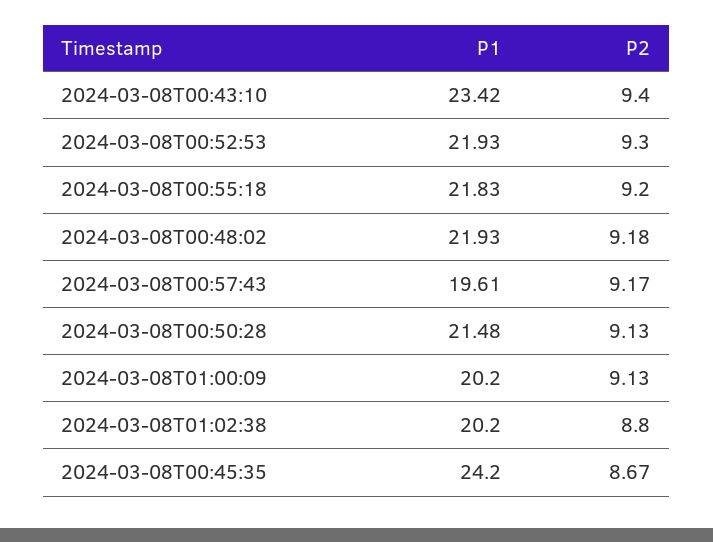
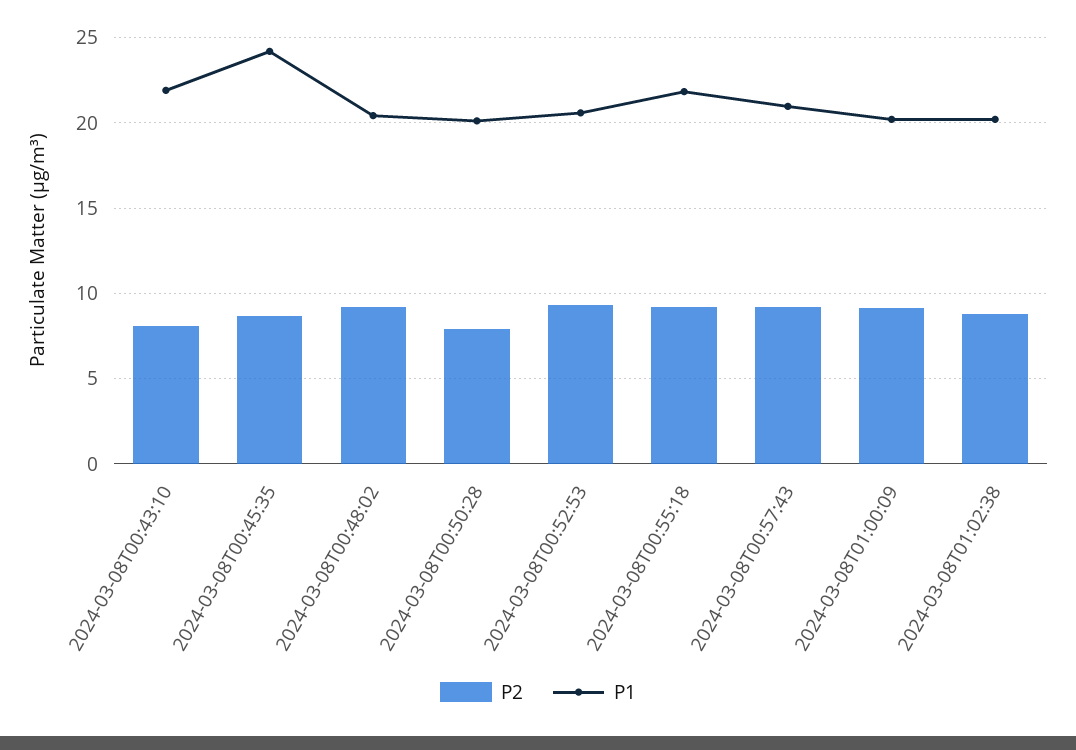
  {
    "P1": {
-     "2024-03-08T00:43:10": 23.42,
+     "2024-03-08T00:43:10": 22,
-     "2024-03-08T00:52:53": 21.93,
+     "2024-03-08T00:52:53": 20.5,
      "2024-03-08T00:55:18": 21.83,
-     "2024-03-08T00:48:02": 21.93,
+     "2024-03-08T00:48:02": 20.5,
-     "2024-03-08T00:57:43": 19.61,
+     "2024-03-08T00:57:43": 21,
-     "2024-03-08T00:50:28": 21.48,
+     "2024-03-08T00:50:28": 20,
      "2024-03-08T01:00:09": 20.2,
      "2024-03-08T01:02:38": 20.2,
      "2024-03-08T00:45:35": 24.2
    },
    "P2": {
-     "2024-03-08T00:43:10": 9.4,
+     "2024-03-08T00:43:10": 8,
      "2024-03-08T00:52:53": 9.3,
      "2024-03-08T00:55:18": 9.2,
      "2024-03-08T00:48:02": 9.18,
      "2024-03-08T00:57:43": 9.17,
-     "2024-03-08T00:50:28": 9.13,
+     "2024-03-08T00:50:28": 8,
      "2024-03-08T01:00:09": 9.13,
      "2024-03-08T01:02:38": 8.8,
      "2024-03-08T00:45:35": 8.67
    }
  }

